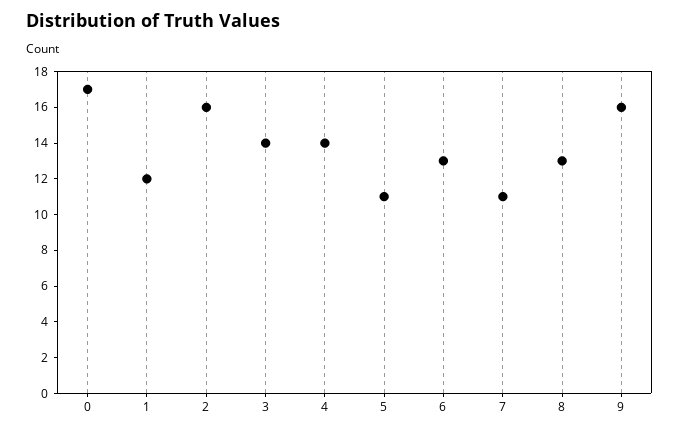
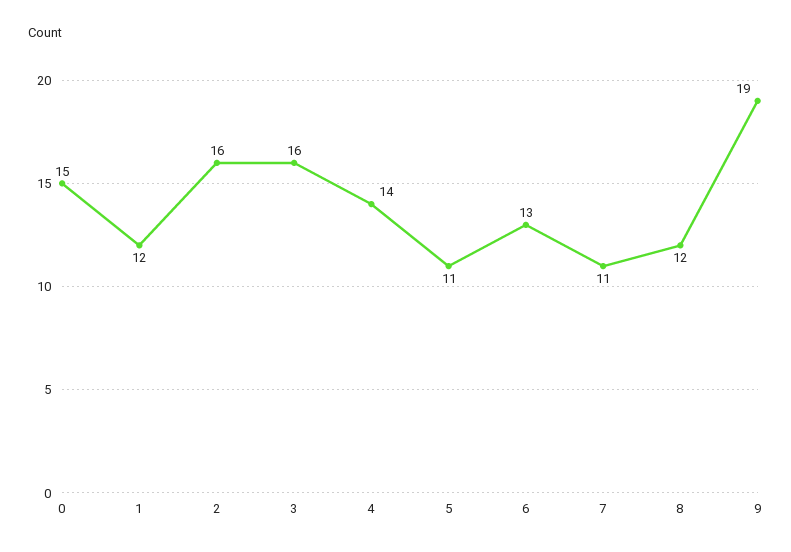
  {
-   "0": 17,
+   "0": 15,
    "1": 12,
    "2": 16,
-   "3": 14,
+   "3": 16,
    "4": 14,
    "5": 11,
    "6": 13,
    "7": 11,
-   "8": 13,
+   "8": 12,
-   "9": 16
+   "9": 19
  }

